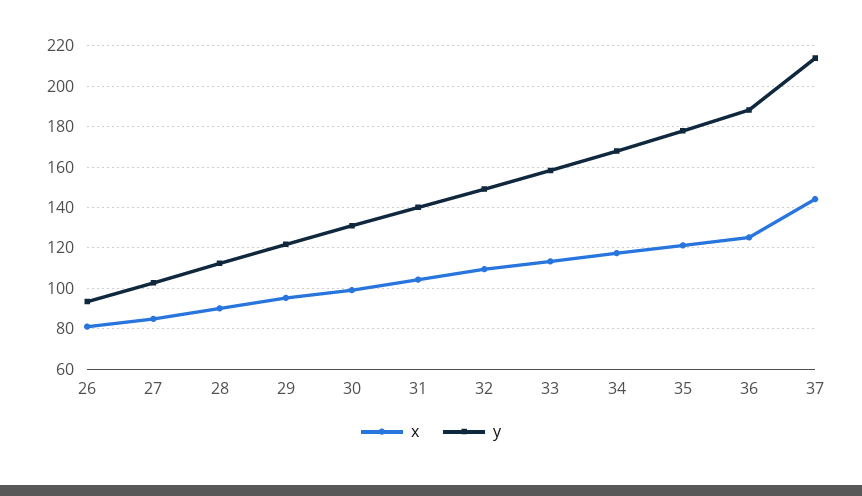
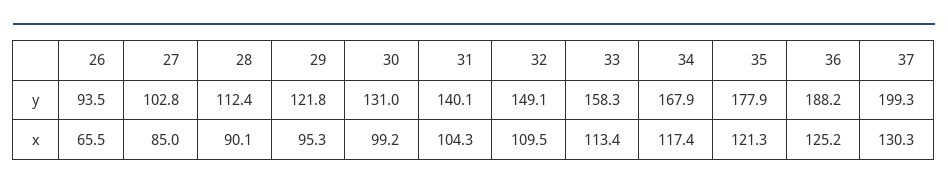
  {
    "x": {
-     "26": 80,
+     "26": 65.5,
      "27": 85,
      "28": 90.1,
      "29": 95.3,
      "30": 99.2,
      "31": 104.3,
      "32": 109.5,
      "33": 113.4,
      "34": 117.4,
      "35": 121.3,
      "36": 125.2,
-     "37": 145
+     "37": 130.3
    },
    "y": {
      "26": 93.5,
      "27": 102.8,
      "28": 112.4,
      "29": 121.8,
      "30": 131,
      "31": 140.1,
      "32": 149.1,
      "33": 158.3,
      "34": 167.9,
      "35": 177.9,
      "36": 188.2,
-     "37": 215
+     "37": 199.3
    }
  }

